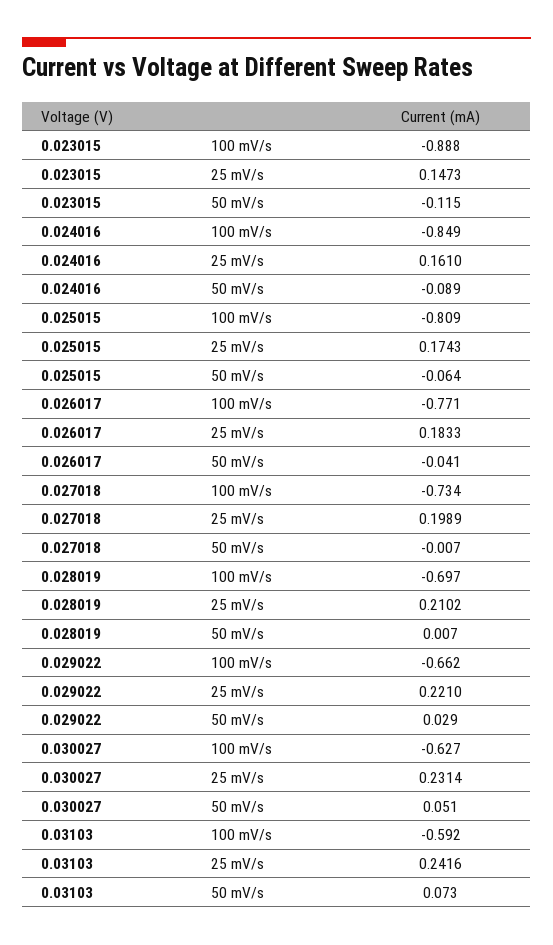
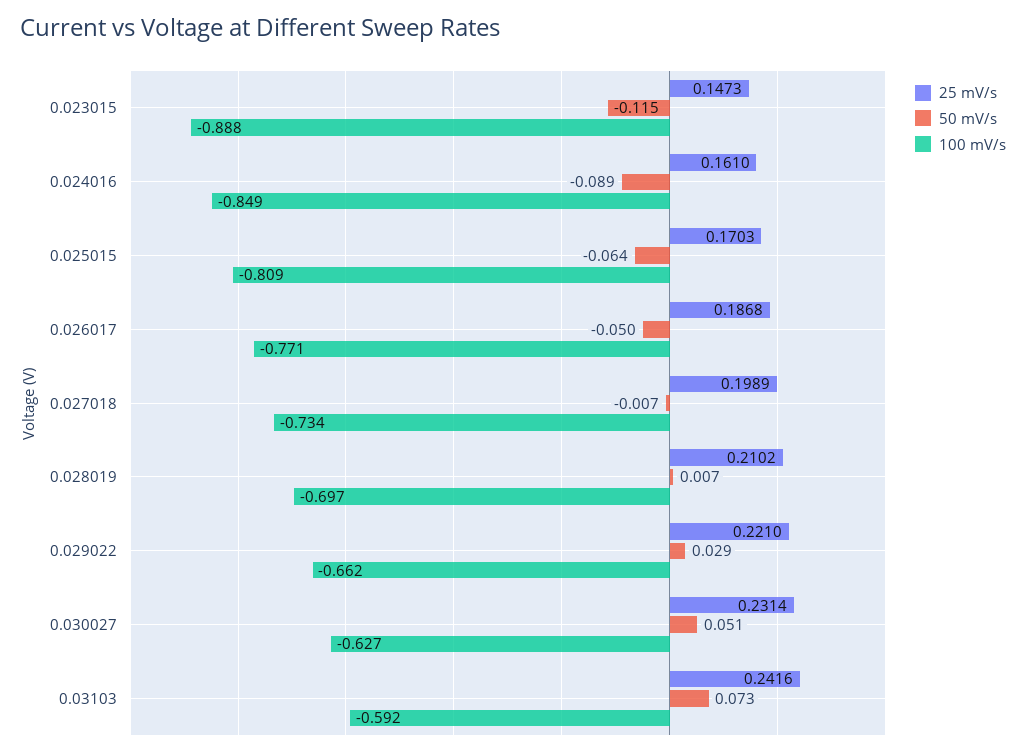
  {
    "100 mV/s": {
      "0.023015": -0.888,
      "0.024016": -0.849,
      "0.025015": -0.809,
      "0.026017": -0.771,
      "0.027018": -0.734,
      "0.028019": -0.697,
      "0.029022": -0.662,
      "0.030027": -0.627,
      "0.03103": -0.592
    },
    "25 mV/s": {
      "0.023015": 0.1473,
      "0.024016": 0.161,
-     "0.025015": 0.1743,
+     "0.025015": 0.1703,
-     "0.026017": 0.1833,
+     "0.026017": 0.1868,
      "0.027018": 0.1989,
      "0.028019": 0.2102,
      "0.029022": 0.221,
      "0.030027": 0.2314,
      "0.03103": 0.2416
    },
    "50 mV/s": {
      "0.023015": -0.115,
      "0.024016": -0.089,
      "0.025015": -0.064,
-     "0.026017": -0.041,
+     "0.026017": -0.05,
      "0.027018": -0.007,
      "0.028019": 0.007,
      "0.029022": 0.029,
      "0.030027": 0.051,
      "0.03103": 0.073
    }
  }

